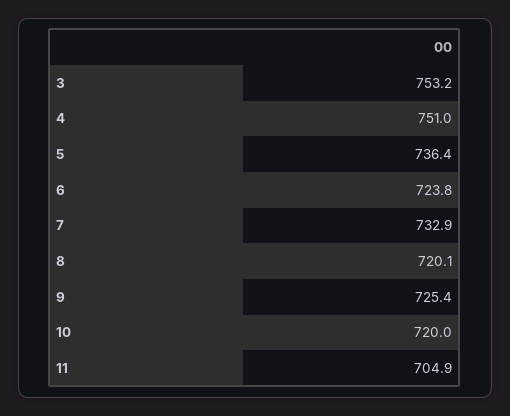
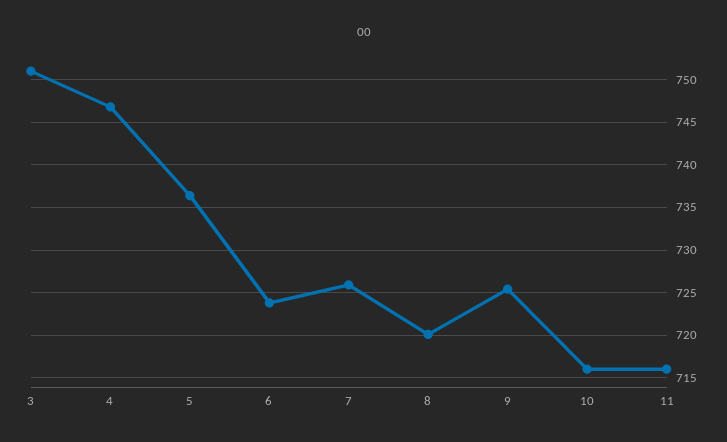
  {
-   "3": 753.2,
+   "3": 751,
-   "4": 751,
+   "4": 747,
    "5": 736.4,
    "6": 723.8,
-   "7": 732.9,
+   "7": 726,
    "8": 720.1,
    "9": 725.4,
-   "10": 720,
+   "10": 716,
-   "11": 704.9
+   "11": 716
  }

